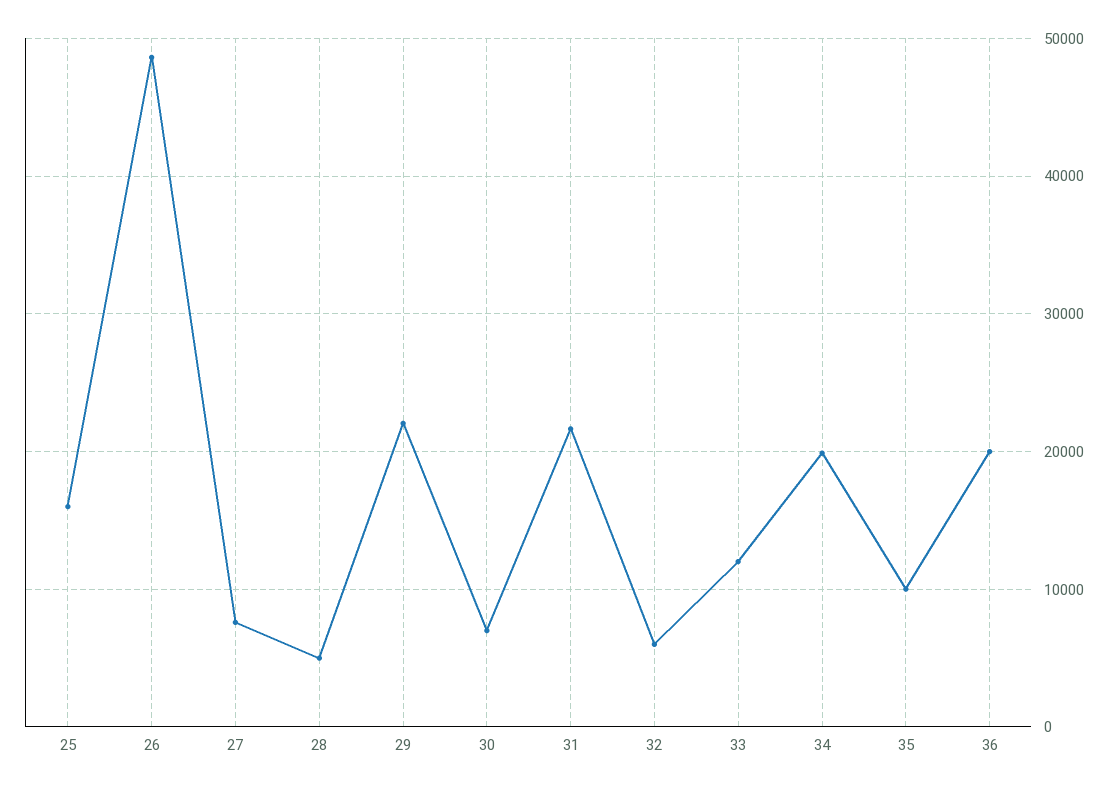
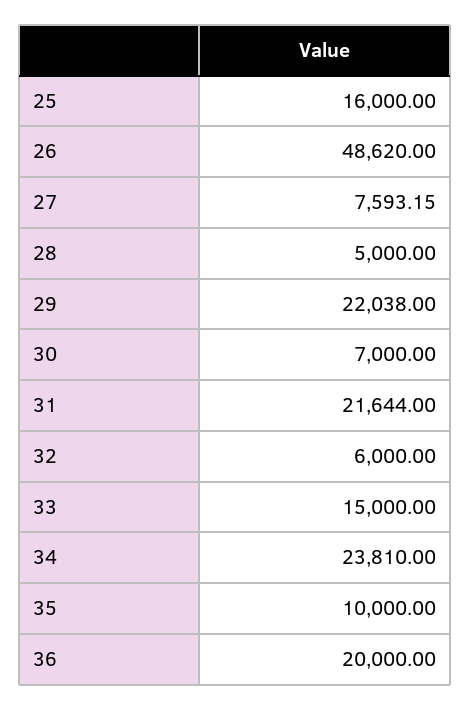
  {
    "25": 16000,
    "26": 48620,
    "27": 7593.15,
    "28": 5000,
    "29": 22038,
    "30": 7000,
    "31": 21644,
    "32": 6000,
-   "33": 12000,
+   "33": 15000,
-   "34": 20000,
+   "34": 23810,
    "35": 10000,
    "36": 20000
  }

